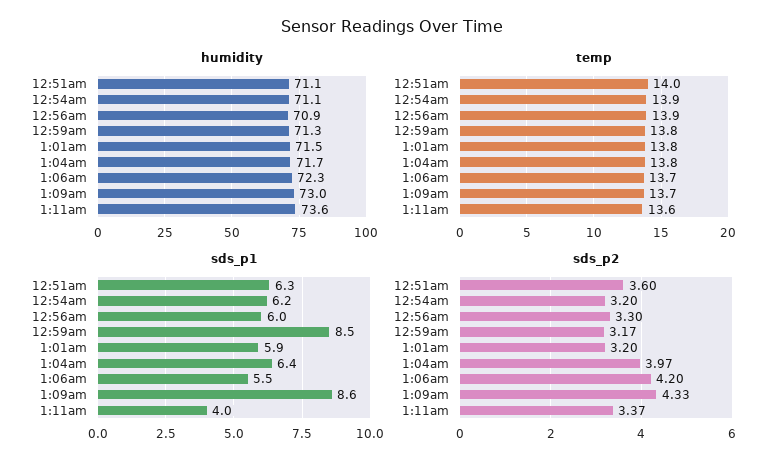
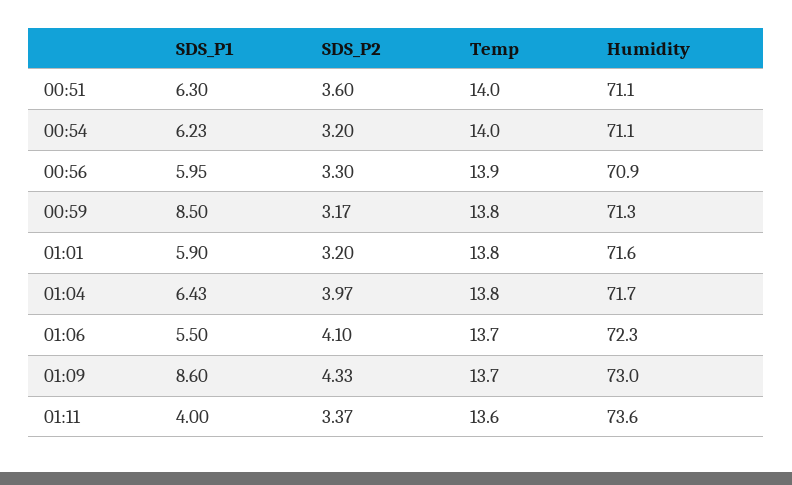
  {
    "humidity": {
      "12:51am": 71.1,
      "12:54am": 71.1,
      "12:56am": 70.9,
      "12:59am": 71.3,
-     "1:01am": 71.5,
+     "1:01am": 71.6,
      "1:04am": 71.7,
      "1:06am": 72.3,
      "1:09am": 73,
      "1:11am": 73.6
    },
    "temp": {
      "12:51am": 14,
-     "12:54am": 13.9,
+     "12:54am": 14,
      "12:56am": 13.9,
      "12:59am": 13.8,
      "1:01am": 13.8,
      "1:04am": 13.8,
      "1:06am": 13.7,
      "1:09am": 13.7,
      "1:11am": 13.6
    },
    "sds_p1": {
      "12:51am": 6.3,
      "12:54am": 6.23,
      "12:56am": 5.95,
      "12:59am": 8.5,
      "1:01am": 5.9,
      "1:04am": 6.43,
      "1:06am": 5.5,
      "1:09am": 8.6,
      "1:11am": 4
    },
    "sds_p2": {
      "12:51am": 3.6,
      "12:54am": 3.2,
      "12:56am": 3.3,
      "12:59am": 3.17,
      "1:01am": 3.2,
      "1:04am": 3.97,
-     "1:06am": 4.2,
+     "1:06am": 4.1,
      "1:09am": 4.33,
      "1:11am": 3.37
    }
  }

